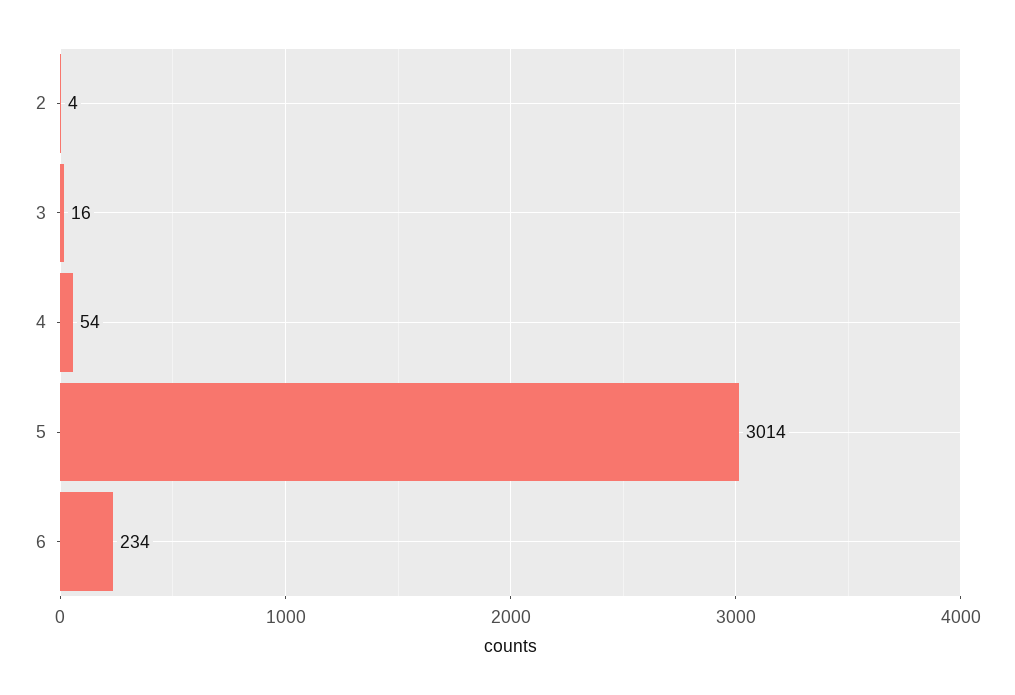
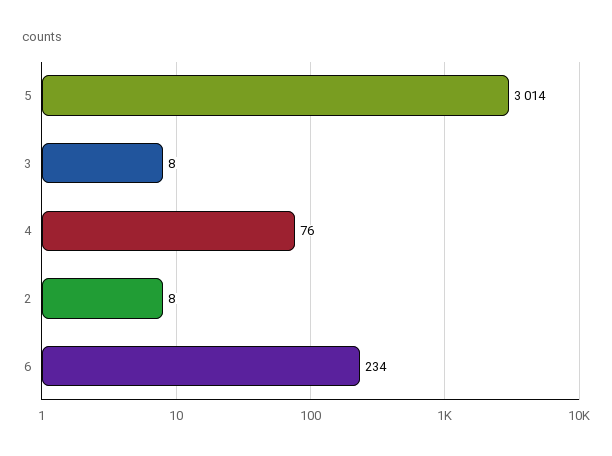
  {
-   "2": 4,
+   "2": 8,
-   "3": 16,
+   "3": 8,
-   "4": 54,
+   "4": 76,
    "5": 3014,
    "6": 234
  }

